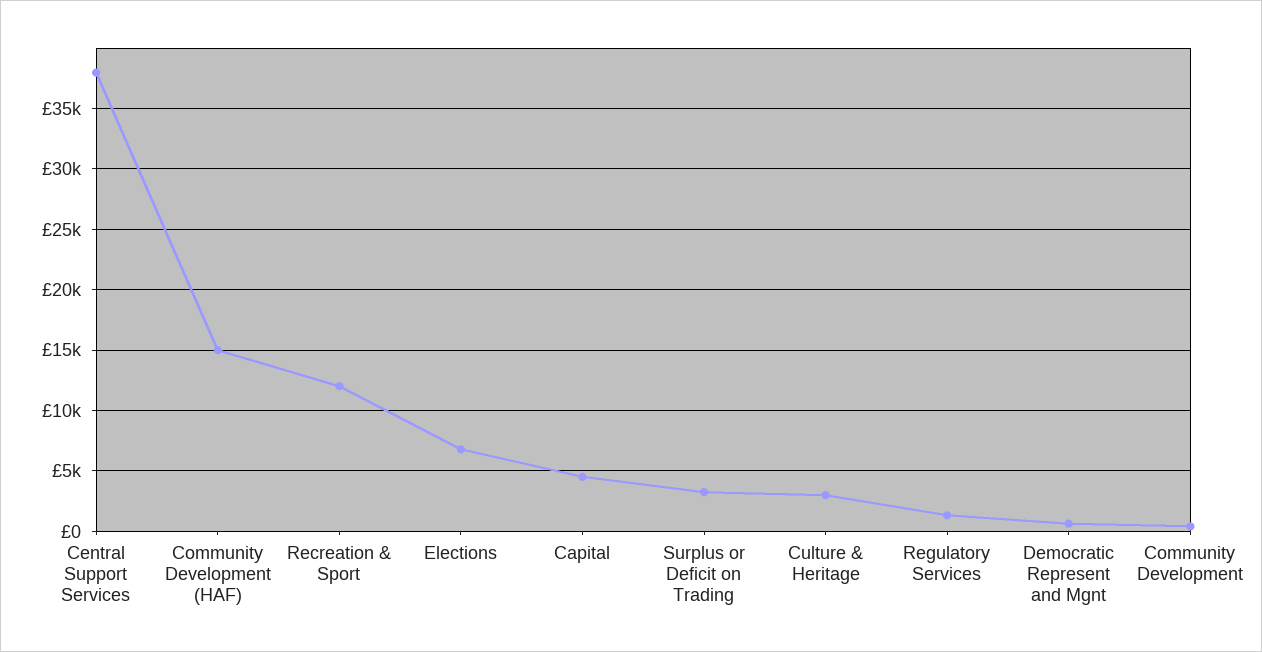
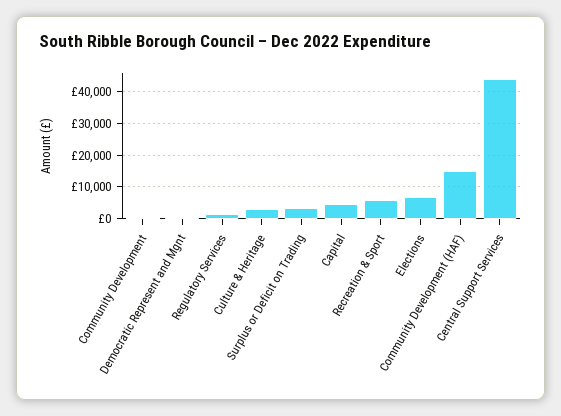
  {
-   "Central Support Services": 38000,
+   "Central Support Services": 44000,
    "Community Development (HAF)": 15000,
-   "Recreation & Sport": 12000,
+   "Recreation & Sport": 6000,
    "Elections": 7000,
    "Capital": 4500,
    "Surplus or Deficit on Trading": 3500,
    "Culture & Heritage": 3000,
    "Regulatory Services": 1500,
    "Democratic Represent and Mgnt": 500,
    "Community Development": 500
  }

